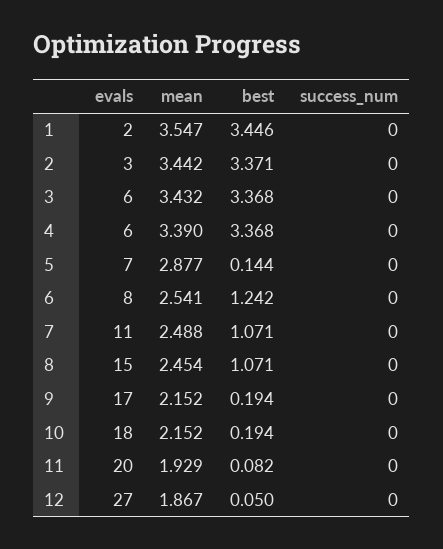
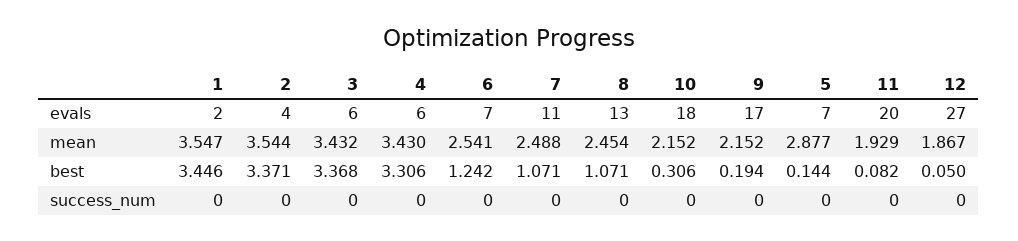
  {
    "evals": {
      "1": 2,
-     "2": 3,
+     "2": 4,
      "3": 6,
      "4": 6,
      "5": 7,
-     "6": 8,
+     "6": 7,
      "7": 11,
-     "8": 15,
+     "8": 13,
      "9": 17,
      "10": 18,
      "11": 20,
      "12": 27
    },
    "mean": {
      "1": 3.547,
-     "2": 3.442,
+     "2": 3.544,
      "3": 3.432,
-     "4": 3.39,
+     "4": 3.43,
      "5": 2.877,
      "6": 2.541,
      "7": 2.488,
      "8": 2.454,
      "9": 2.152,
      "10": 2.152,
      "11": 1.929,
      "12": 1.867
    },
    "best": {
      "1": 3.446,
      "2": 3.371,
      "3": 3.368,
-     "4": 3.368,
+     "4": 3.306,
      "5": 0.144,
      "6": 1.242,
      "7": 1.071,
      "8": 1.071,
      "9": 0.194,
-     "10": 0.194,
+     "10": 0.306,
      "11": 0.082,
      "12": 0.05
    },
    "success_num": {
      "1": 0,
      "2": 0,
      "3": 0,
      "4": 0,
      "5": 0,
      "6": 0,
      "7": 0,
      "8": 0,
      "9": 0,
      "10": 0,
      "11": 0,
      "12": 0
    }
  }

